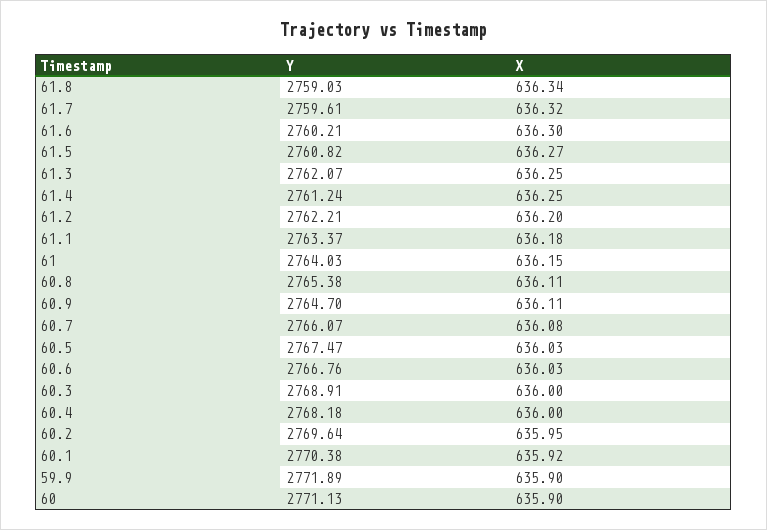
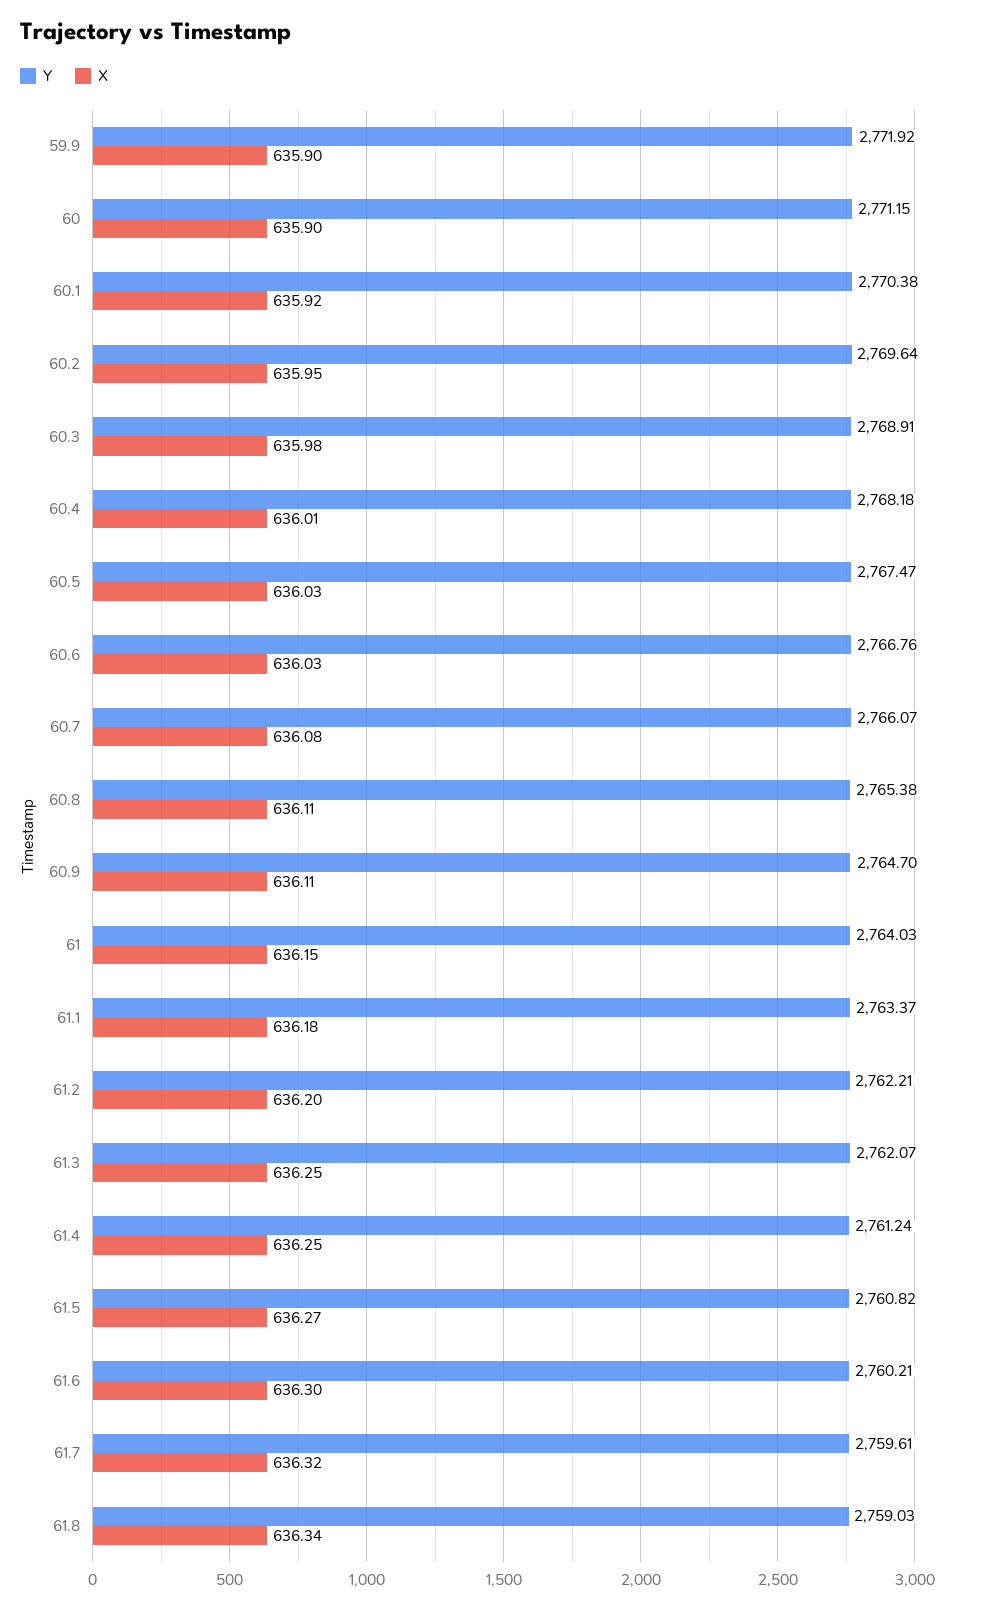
  {
    "Y": {
      "61.8": 2759.03,
      "61.7": 2759.61,
      "61.6": 2760.21,
      "61.5": 2760.82,
      "61.3": 2762.07,
      "61.4": 2761.24,
      "61.2": 2762.21,
      "61.1": 2763.37,
      "61": 2764.03,
      "60.8": 2765.38,
      "60.9": 2764.7,
      "60.7": 2766.07,
      "60.5": 2767.47,
      "60.6": 2766.76,
      "60.3": 2768.91,
      "60.4": 2768.18,
      "60.2": 2769.64,
      "60.1": 2770.38,
-     "59.9": 2771.89,
+     "59.9": 2771.92,
-     "60": 2771.13
+     "60": 2771.15
    },
    "X": {
      "61.8": 636.34,
      "61.7": 636.32,
      "61.6": 636.3,
      "61.5": 636.27,
      "61.3": 636.25,
      "61.4": 636.25,
      "61.2": 636.2,
      "61.1": 636.18,
      "61": 636.15,
      "60.8": 636.11,
      "60.9": 636.11,
      "60.7": 636.08,
      "60.5": 636.03,
      "60.6": 636.03,
-     "60.3": 636,
+     "60.3": 635.98,
-     "60.4": 636,
+     "60.4": 636.01,
      "60.2": 635.95,
      "60.1": 635.92,
      "59.9": 635.9,
      "60": 635.9
    }
  }

